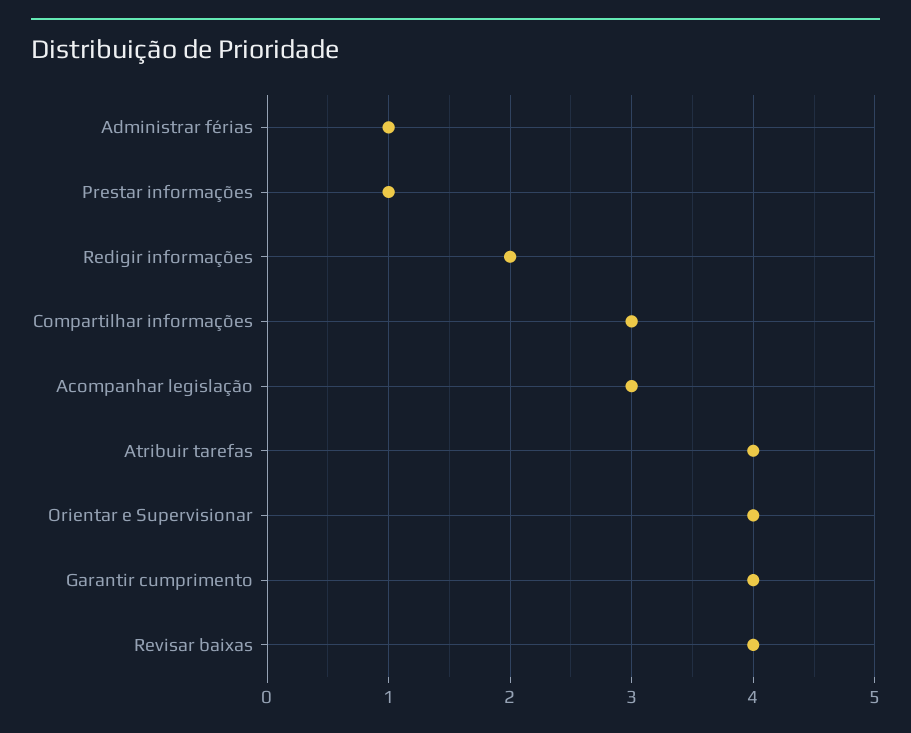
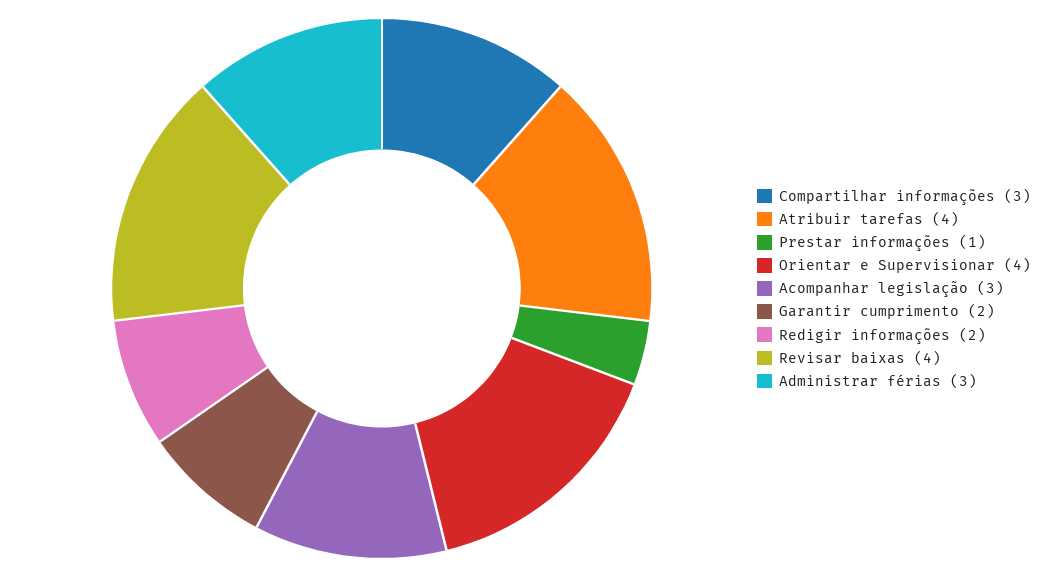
  {
-   "Administrar férias": 1,
+   "Administrar férias": 3,
    "Prestar informações": 1,
    "Redigir informações": 2,
    "Compartilhar informações": 3,
    "Acompanhar legislação": 3,
    "Atribuir tarefas": 4,
    "Orientar e Supervisionar": 4,
-   "Garantir cumprimento": 4,
+   "Garantir cumprimento": 2,
    "Revisar baixas": 4
  }

